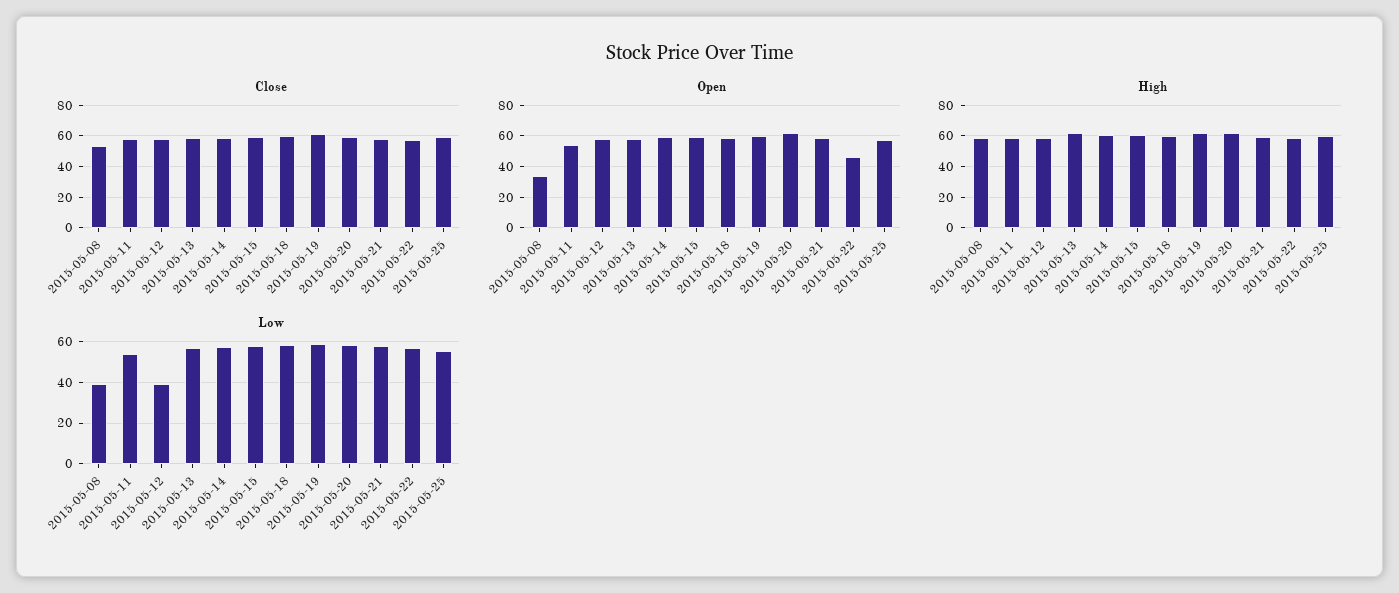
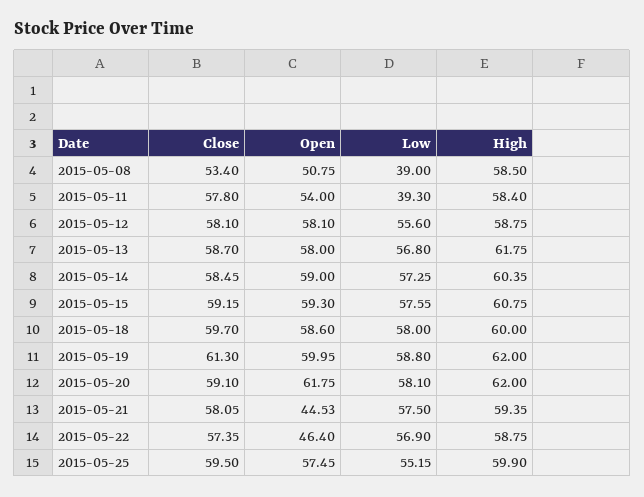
  {
    "Close": {
      "2015-05-08": 53.4,
      "2015-05-11": 57.8,
      "2015-05-12": 58.1,
      "2015-05-13": 58.7,
      "2015-05-14": 58.45,
      "2015-05-15": 59.15,
      "2015-05-18": 59.7,
      "2015-05-19": 61.3,
      "2015-05-20": 59.1,
      "2015-05-21": 58.05,
      "2015-05-22": 57.35,
      "2015-05-25": 59.5
    },
    "Open": {
-     "2015-05-08": 35,
+     "2015-05-08": 50.75,
      "2015-05-11": 54,
      "2015-05-12": 58.1,
      "2015-05-13": 58,
      "2015-05-14": 59,
      "2015-05-15": 59.3,
      "2015-05-18": 58.6,
      "2015-05-19": 59.95,
      "2015-05-20": 61.75,
-     "2015-05-21": 60,
+     "2015-05-21": 44.53,
      "2015-05-22": 46.4,
      "2015-05-25": 57.45
    },
    "High": {
      "2015-05-08": 58.5,
      "2015-05-11": 58.4,
      "2015-05-12": 58.75,
      "2015-05-13": 61.75,
      "2015-05-14": 60.35,
      "2015-05-15": 60.75,
      "2015-05-18": 60,
      "2015-05-19": 62,
      "2015-05-20": 62,
      "2015-05-21": 59.35,
      "2015-05-22": 58.75,
      "2015-05-25": 59.9
    },
    "Low": {
      "2015-05-08": 39,
-     "2015-05-11": 55,
+     "2015-05-11": 39.3,
-     "2015-05-12": 40,
+     "2015-05-12": 55.6,
      "2015-05-13": 56.8,
      "2015-05-14": 57.25,
      "2015-05-15": 57.55,
      "2015-05-18": 58,
      "2015-05-19": 58.8,
      "2015-05-20": 58.1,
      "2015-05-21": 57.5,
      "2015-05-22": 56.9,
      "2015-05-25": 55.15
    }
  }

